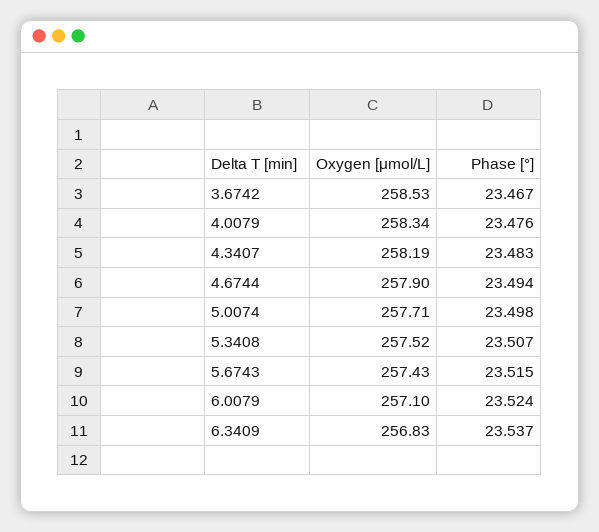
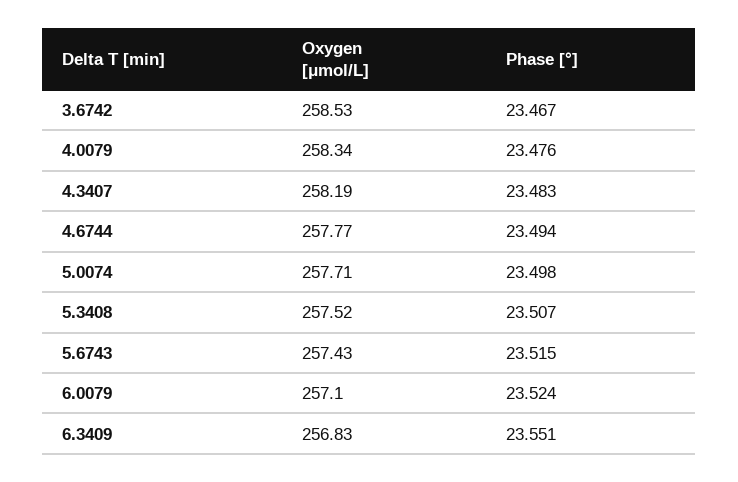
  {
    "Oxygen [μmol/L]": {
      "3.6742": 258.53,
      "4.0079": 258.34,
      "4.3407": 258.19,
-     "4.6744": 257.9,
+     "4.6744": 257.77,
      "5.0074": 257.71,
      "5.3408": 257.52,
      "5.6743": 257.43,
      "6.0079": 257.1,
      "6.3409": 256.83
    },
    "Phase [°]": {
      "3.6742": 23.467,
      "4.0079": 23.476,
      "4.3407": 23.483,
      "4.6744": 23.494,
      "5.0074": 23.498,
      "5.3408": 23.507,
      "5.6743": 23.515,
      "6.0079": 23.524,
-     "6.3409": 23.537
+     "6.3409": 23.551
    }
  }

